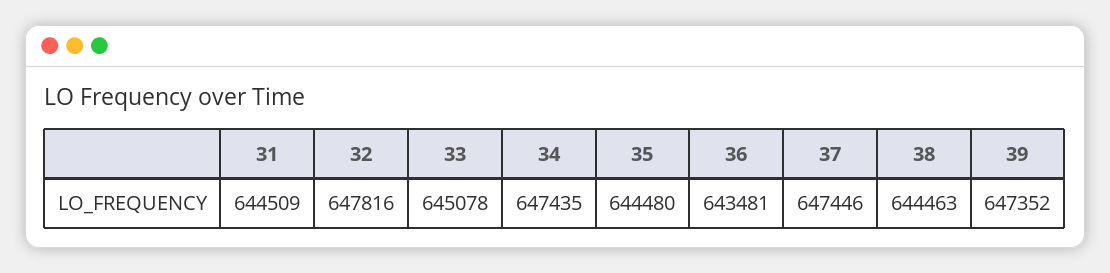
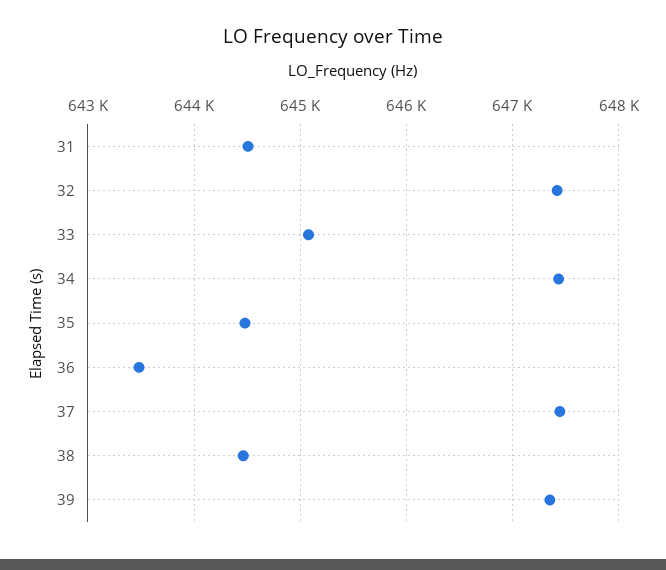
  {
    "31": 644509,
-   "32": 647816,
+   "32": 647400,
    "33": 645078,
    "34": 647435,
    "35": 644480,
    "36": 643481,
    "37": 647446,
    "38": 644463,
    "39": 647352
  }

